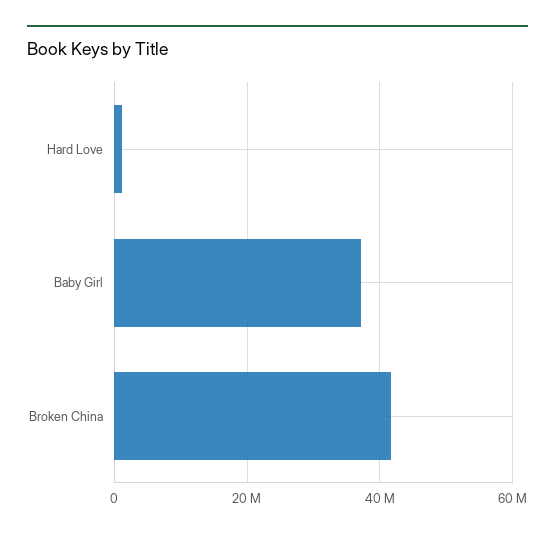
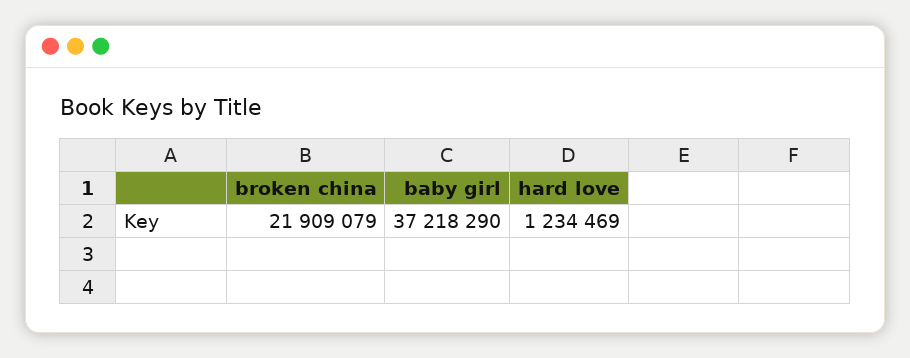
  {
    "Hard Love": 1234469,
    "Baby Girl": 37218290,
-   "Broken China": 42000000
+   "Broken China": 21909079
  }

